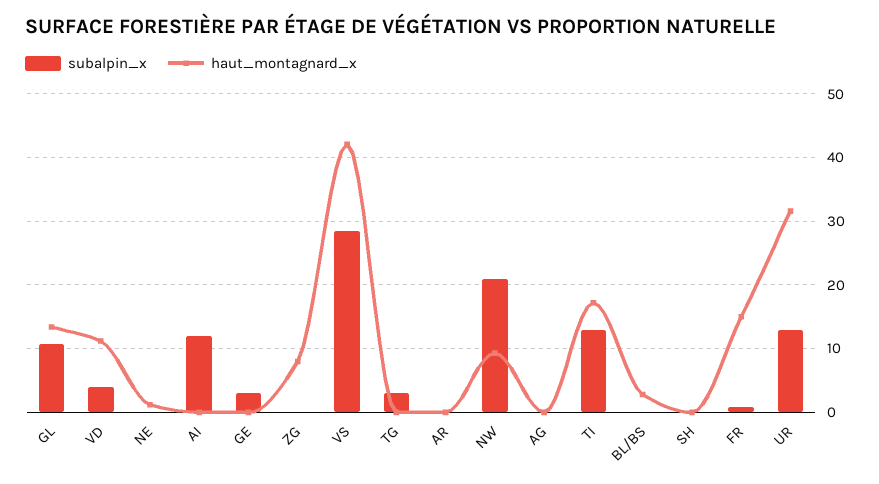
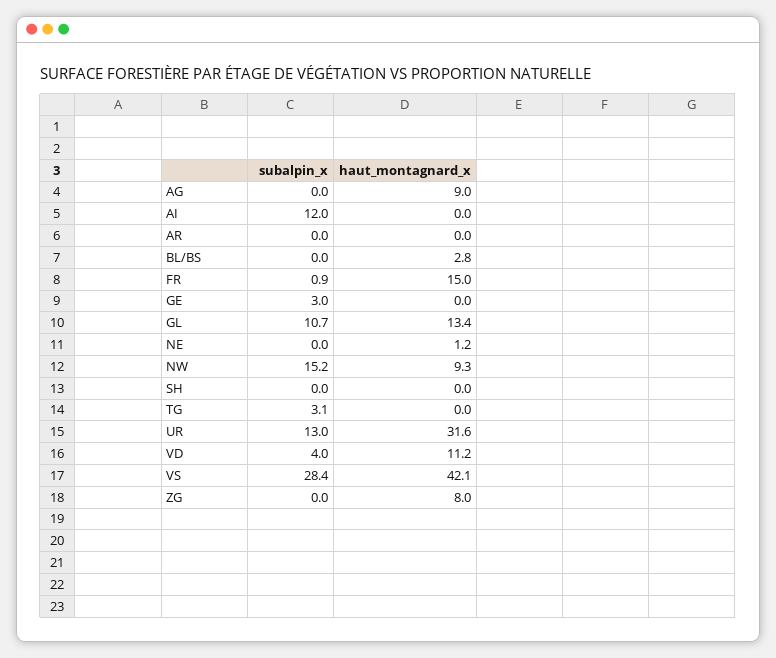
  {
    "subalpin_x": {
      "GL": 10.7,
      "VD": 4,
      "NE": 0,
      "AI": 12,
      "GE": 3,
      "ZG": 0,
      "VS": 28.4,
      "TG": 3.1,
      "AR": 0,
-     "NW": 21,
+     "NW": 15.2,
      "AG": 0,
-     "TI": 13,
      "BL/BS": 0,
      "SH": 0,
      "FR": 0.9,
      "UR": 13
    },
    "haut_montagnard_x": {
      "GL": 13.4,
      "VD": 11.2,
      "NE": 1.2,
      "AI": 0,
      "GE": 0,
      "ZG": 8,
      "VS": 42.1,
      "TG": 0,
      "AR": 0,
      "NW": 9.3,
-     "AG": 0,
+     "AG": 9,
-     "TI": 17,
      "BL/BS": 2.8,
      "SH": 0,
      "FR": 15,
      "UR": 31.6
    }
  }

